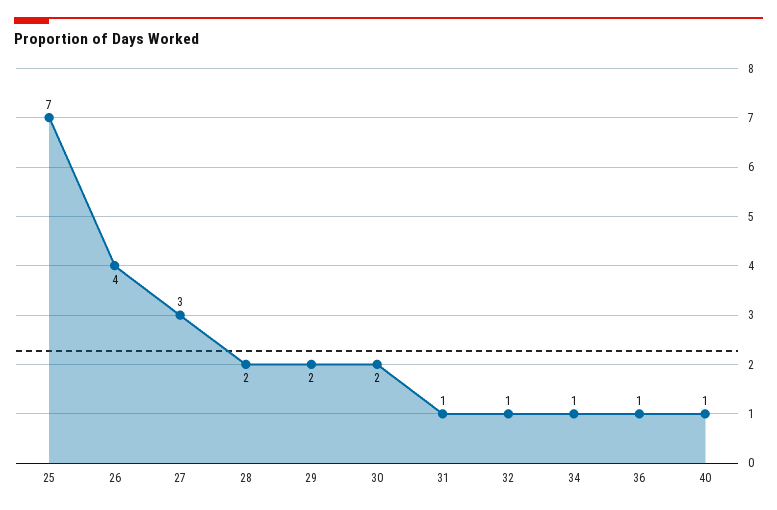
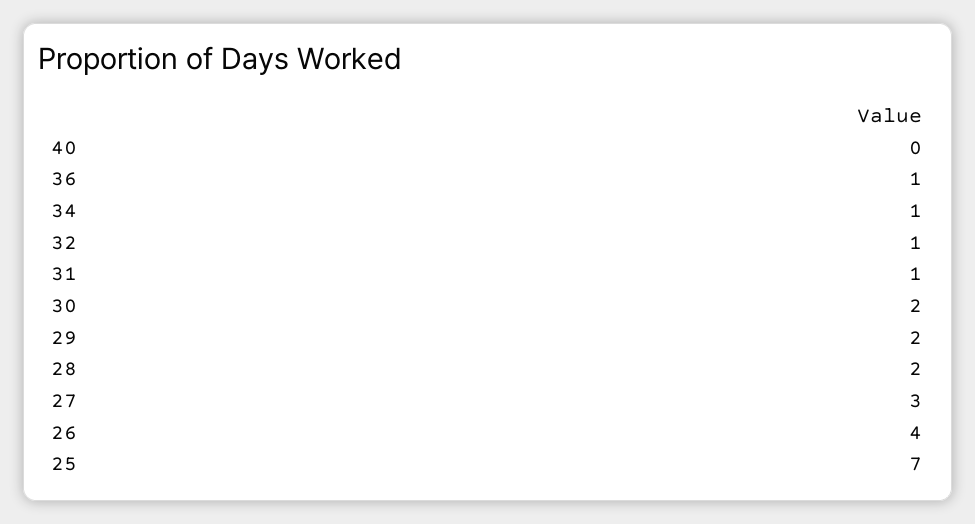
  {
    "25": 7,
    "26": 4,
    "27": 3,
    "28": 2,
    "29": 2,
    "30": 2,
    "31": 1,
    "32": 1,
    "34": 1,
    "36": 1,
-   "40": 1
+   "40": 0
  }

